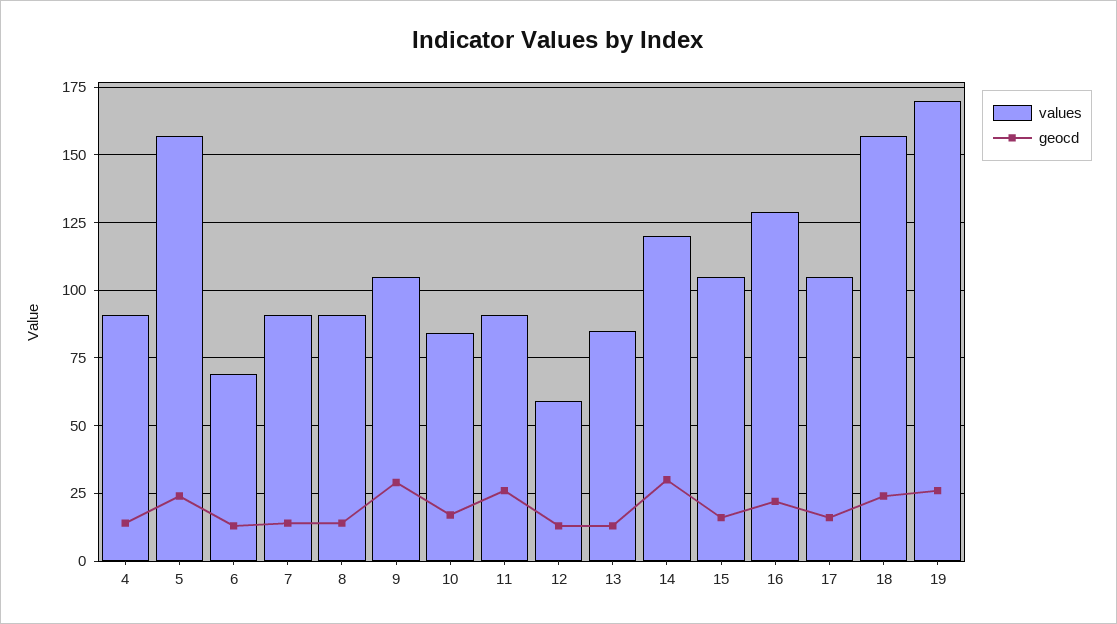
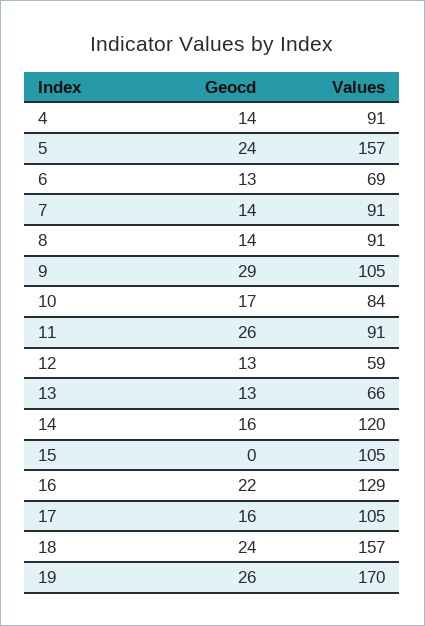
  {
    "values": {
      "4": 91,
      "5": 157,
      "6": 69,
      "7": 91,
      "8": 91,
      "9": 105,
      "10": 84,
      "11": 91,
      "12": 59,
-     "13": 85,
+     "13": 66,
      "14": 120,
      "15": 105,
      "16": 129,
      "17": 105,
      "18": 157,
      "19": 170
    },
    "geocd": {
      "4": 14,
      "5": 24,
      "6": 13,
      "7": 14,
      "8": 14,
      "9": 29,
      "10": 17,
      "11": 26,
      "12": 13,
      "13": 13,
-     "14": 30,
+     "14": 16,
-     "15": 15,
+     "15": 0,
      "16": 22,
      "17": 16,
      "18": 24,
      "19": 26
    }
  }

